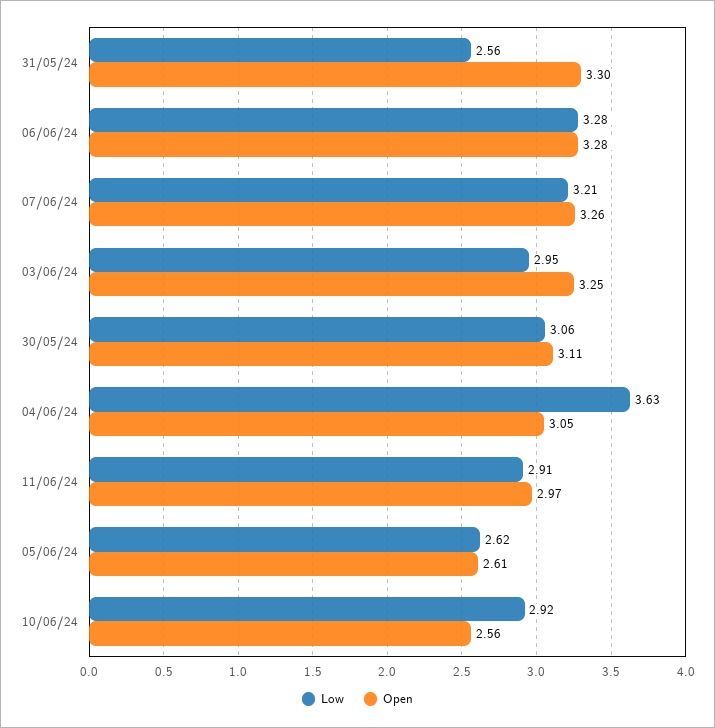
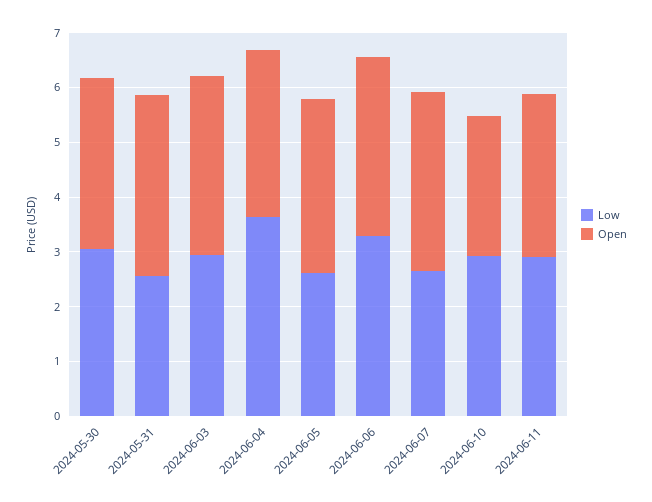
  {
    "Low": {
      "31/05/24": 2.56,
      "06/06/24": 3.28,
-     "07/06/24": 3.21,
+     "07/06/24": 2.6,
      "03/06/24": 2.95,
      "30/05/24": 3.06,
      "04/06/24": 3.63,
      "11/06/24": 2.91,
      "05/06/24": 2.62,
      "10/06/24": 2.92
    },
    "Open": {
      "31/05/24": 3.3,
      "06/06/24": 3.28,
      "07/06/24": 3.26,
      "03/06/24": 3.25,
      "30/05/24": 3.11,
      "04/06/24": 3.05,
      "11/06/24": 2.97,
-     "05/06/24": 2.61,
+     "05/06/24": 3.2,
      "10/06/24": 2.56
    }
  }

